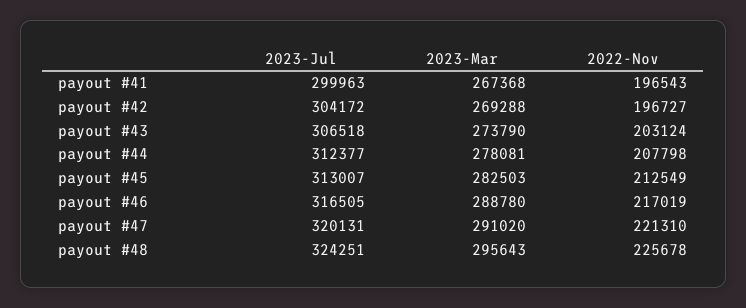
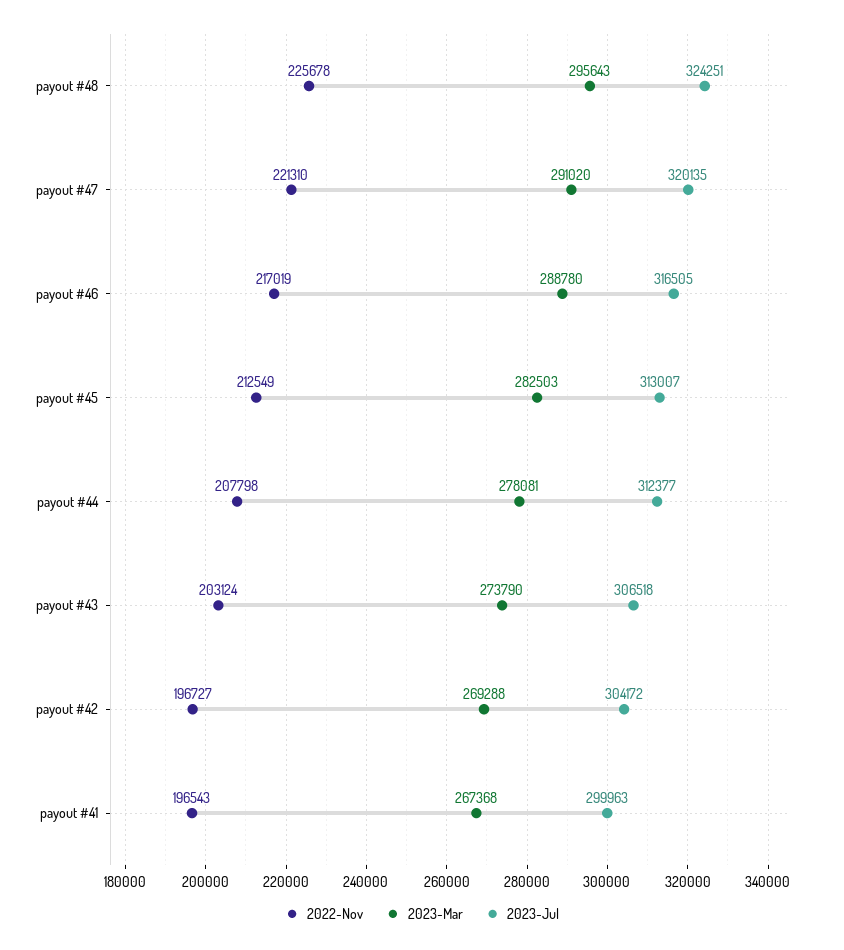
  {
    "2023-Jul": {
      "payout #41": 299963,
      "payout #42": 304172,
      "payout #43": 306518,
      "payout #44": 312377,
      "payout #45": 313007,
      "payout #46": 316505,
-     "payout #47": 320131,
+     "payout #47": 320135,
      "payout #48": 324251
    },
    "2023-Mar": {
      "payout #41": 267368,
      "payout #42": 269288,
      "payout #43": 273790,
      "payout #44": 278081,
      "payout #45": 282503,
      "payout #46": 288780,
      "payout #47": 291020,
      "payout #48": 295643
    },
    "2022-Nov": {
      "payout #41": 196543,
      "payout #42": 196727,
      "payout #43": 203124,
      "payout #44": 207798,
      "payout #45": 212549,
      "payout #46": 217019,
      "payout #47": 221310,
      "payout #48": 225678
    }
  }

